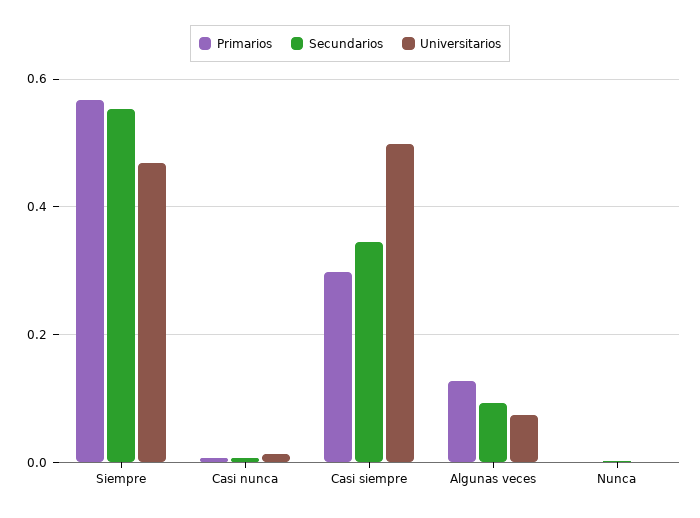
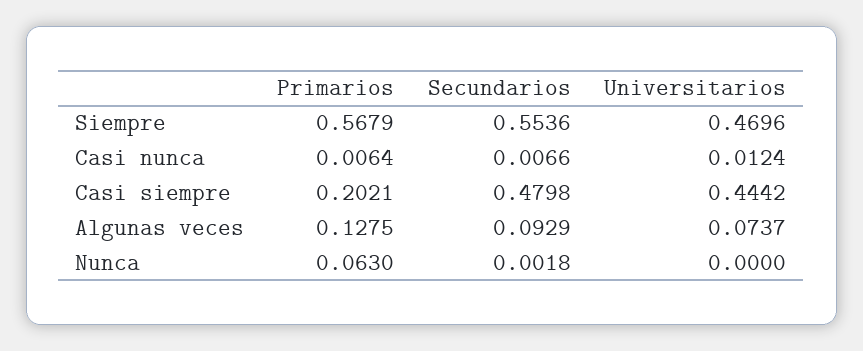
  {
    "Primarios": {
      "Siempre": 0.5679,
      "Casi nunca": 0.0064,
-     "Casi siempre": 0.3,
+     "Casi siempre": 0.2021,
      "Algunas veces": 0.1275,
-     "Nunca": 0
+     "Nunca": 0.063
    },
    "Secundarios": {
      "Siempre": 0.5536,
      "Casi nunca": 0.0066,
-     "Casi siempre": 0.34,
+     "Casi siempre": 0.4798,
      "Algunas veces": 0.0929,
      "Nunca": 0.0018
    },
    "Universitarios": {
      "Siempre": 0.4696,
      "Casi nunca": 0.0124,
-     "Casi siempre": 0.5,
+     "Casi siempre": 0.4442,
      "Algunas veces": 0.0737,
      "Nunca": 0
    }
  }

